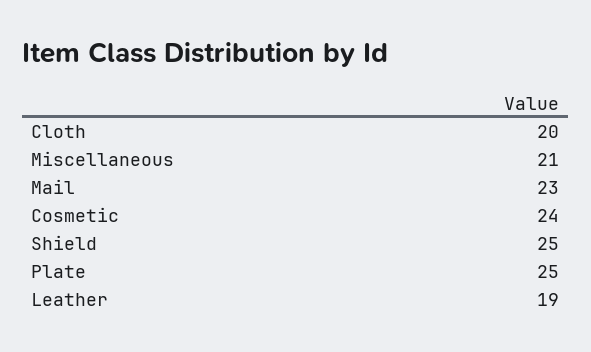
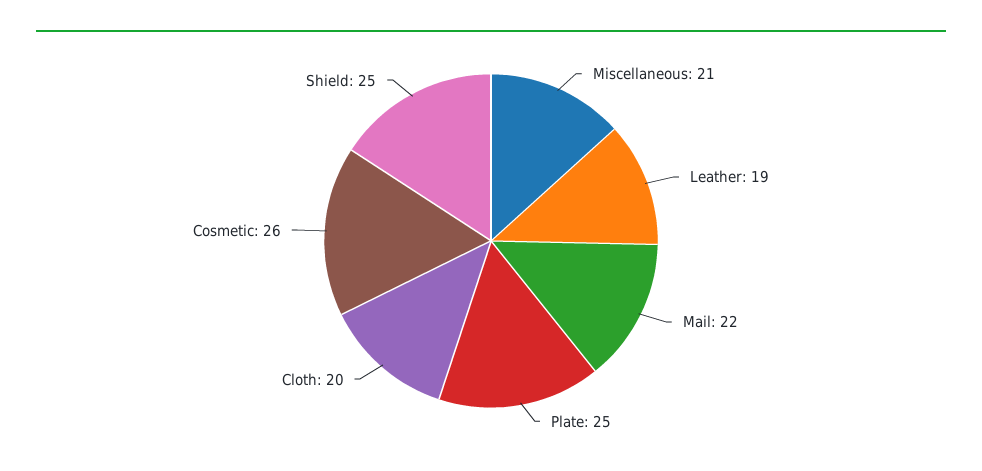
  {
    "Cloth": 20,
    "Miscellaneous": 21,
-   "Mail": 23,
+   "Mail": 22,
-   "Cosmetic": 24,
+   "Cosmetic": 26,
    "Shield": 25,
    "Plate": 25,
    "Leather": 19
  }

